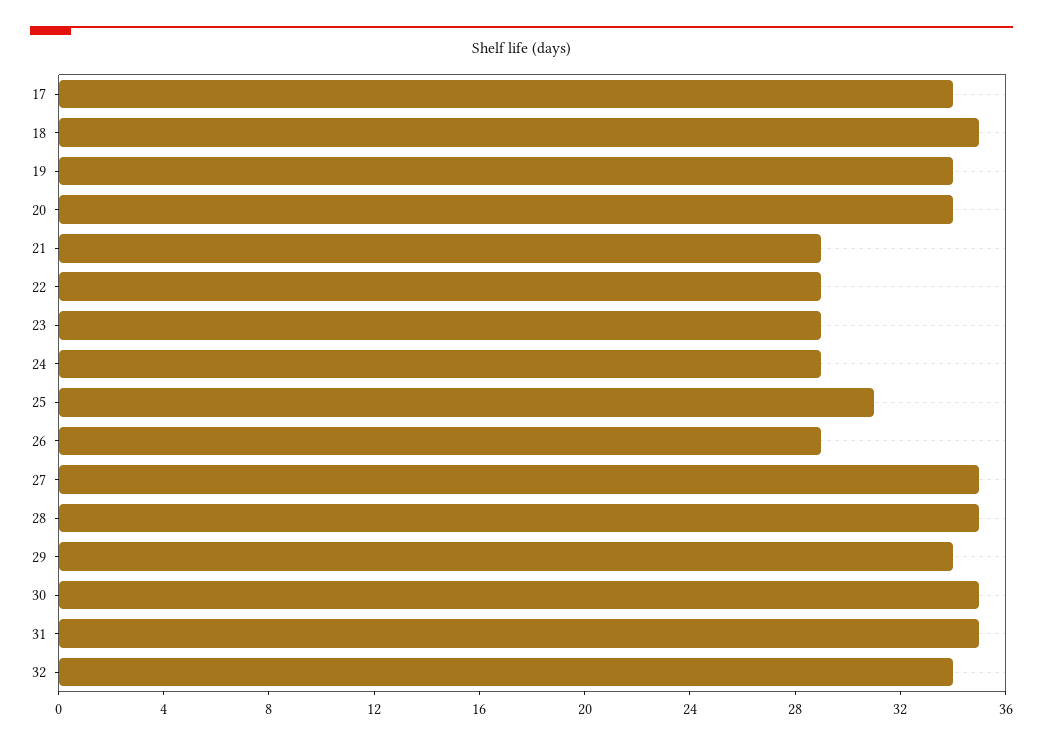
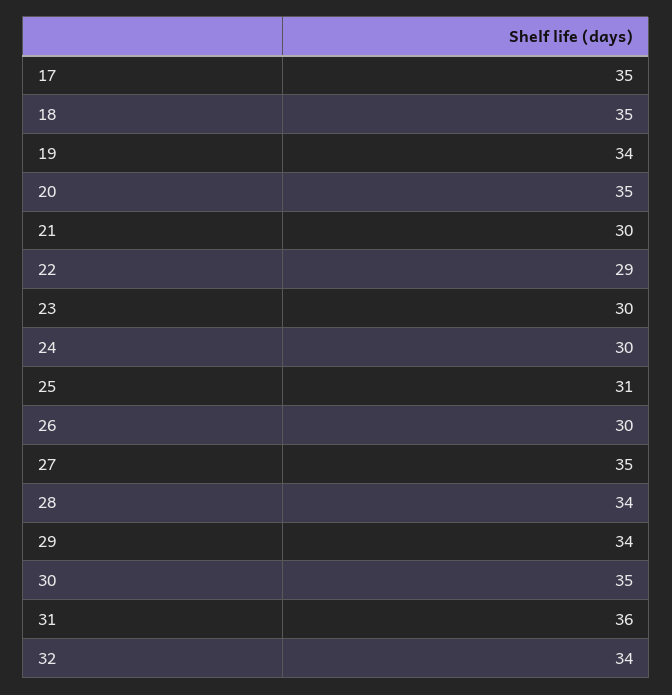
  {
-   "17": 34,
+   "17": 35,
    "18": 35,
    "19": 34,
-   "20": 34,
+   "20": 35,
-   "21": 29,
+   "21": 30,
    "22": 29,
-   "23": 29,
+   "23": 30,
-   "24": 29,
+   "24": 30,
    "25": 31,
-   "26": 29,
+   "26": 30,
    "27": 35,
-   "28": 35,
+   "28": 34,
    "29": 34,
    "30": 35,
-   "31": 35,
+   "31": 36,
    "32": 34
  }

